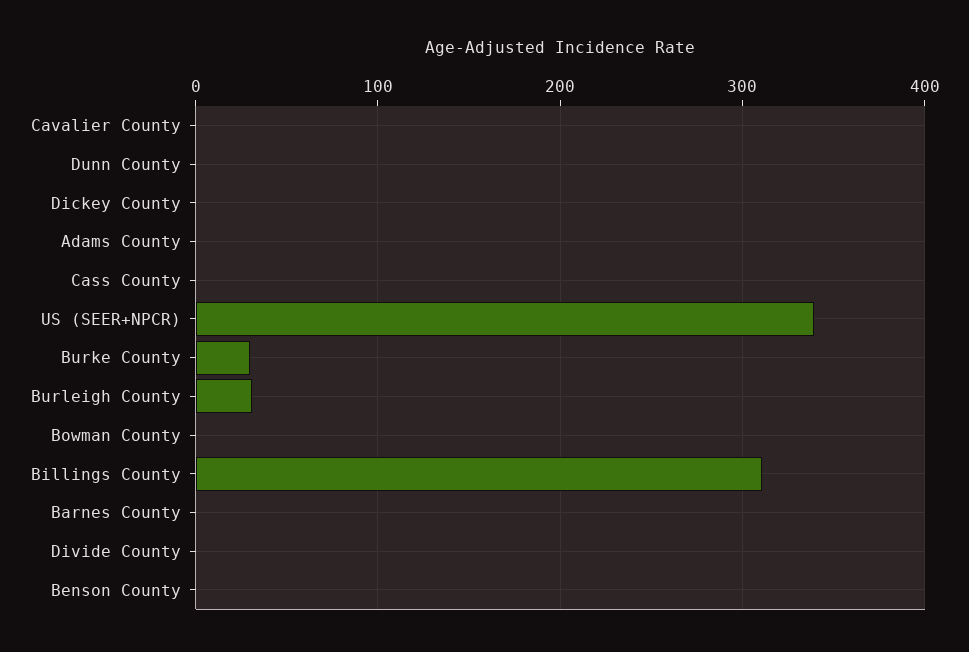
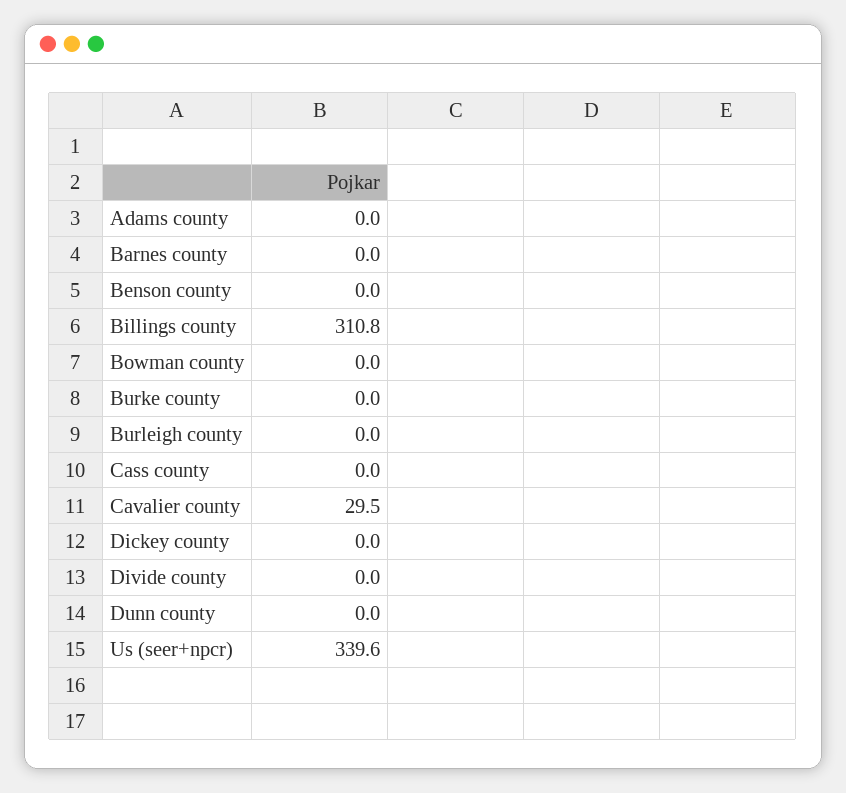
  {
-   "Cavalier County": 0,
+   "Cavalier County": 29.5,
    "Dunn County": 0,
    "Dickey County": 0,
    "Adams County": 0,
    "Cass County": 0,
    "US (SEER+NPCR)": 339.6,
-   "Burke County": 30,
+   "Burke County": 0,
-   "Burleigh County": 30,
+   "Burleigh County": 0,
    "Bowman County": 0,
    "Billings County": 310.8,
    "Barnes County": 0,
    "Divide County": 0,
    "Benson County": 0
  }

